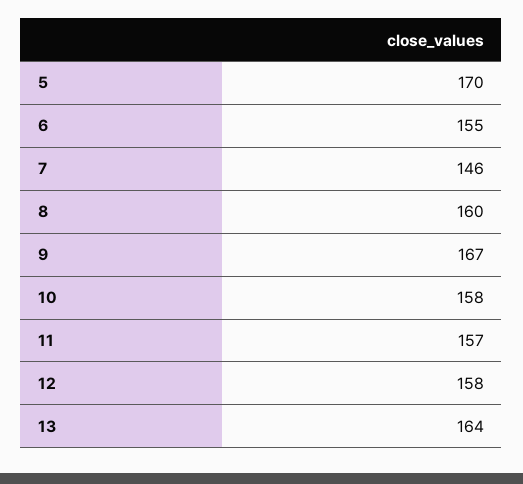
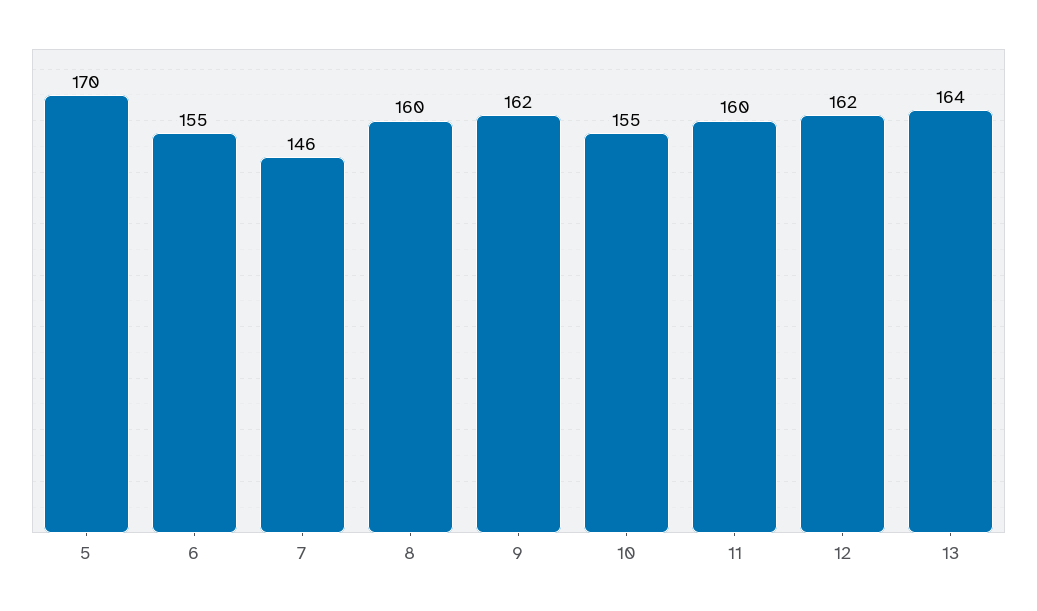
  {
    "5": 170,
    "6": 155,
    "7": 146,
    "8": 160,
-   "9": 167,
+   "9": 162,
-   "10": 158,
+   "10": 155,
-   "11": 157,
+   "11": 160,
-   "12": 158,
+   "12": 162,
    "13": 164
  }

